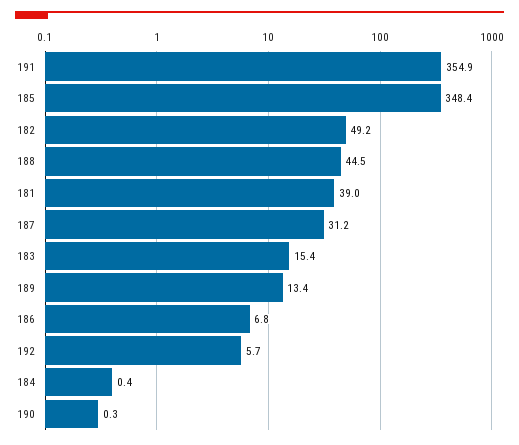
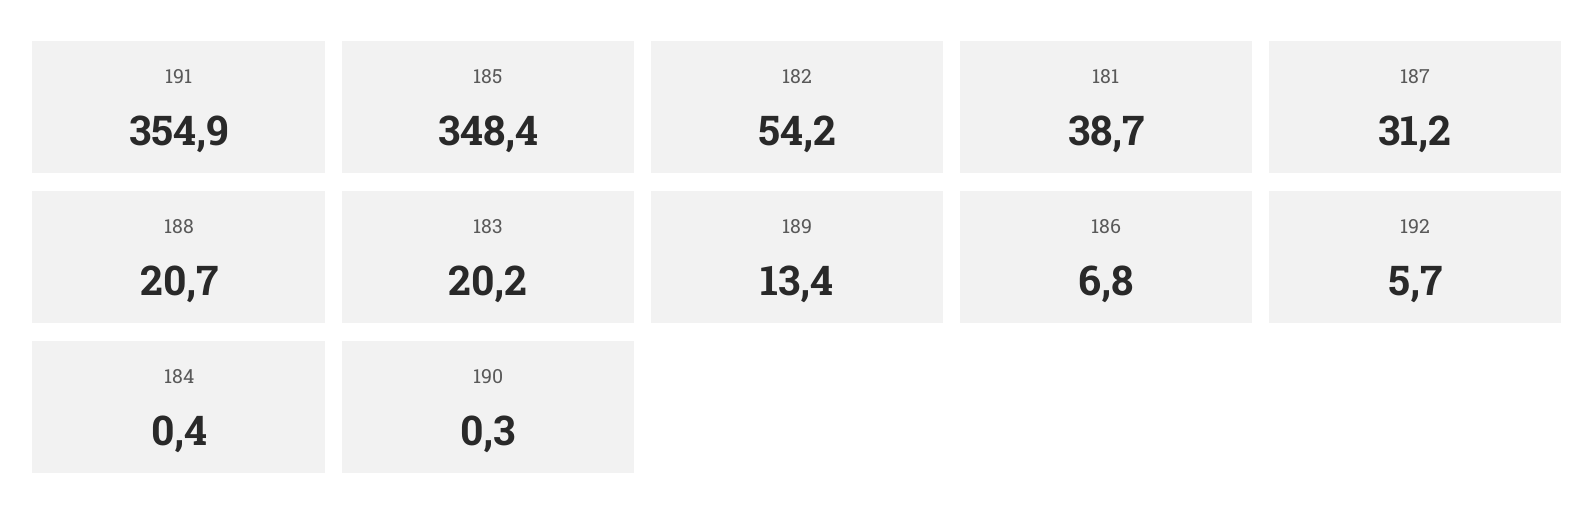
  {
    "191": 354.9,
    "185": 348.4,
-   "182": 49.2,
+   "182": 54.2,
-   "188": 44.5,
+   "188": 20.7,
-   "181": 39,
+   "181": 38.7,
    "187": 31.2,
-   "183": 15.4,
+   "183": 20.2,
    "189": 13.4,
    "186": 6.8,
    "192": 5.7,
    "184": 0.4,
    "190": 0.3
  }

